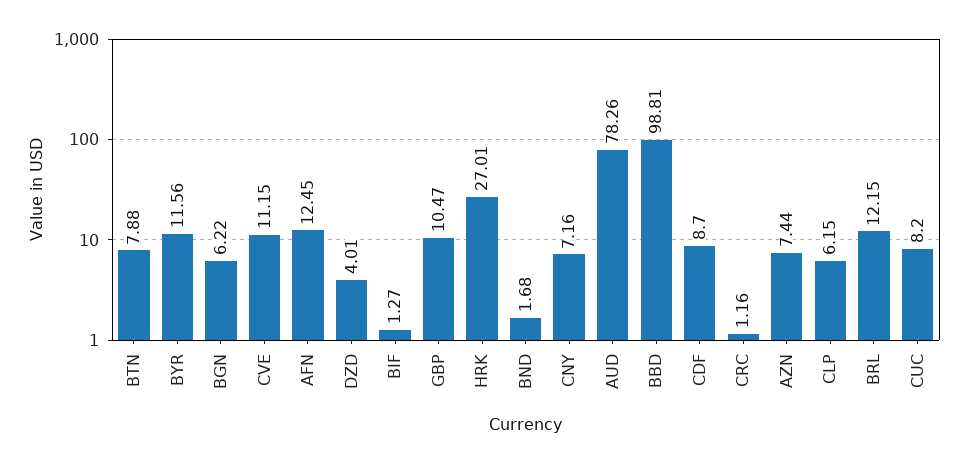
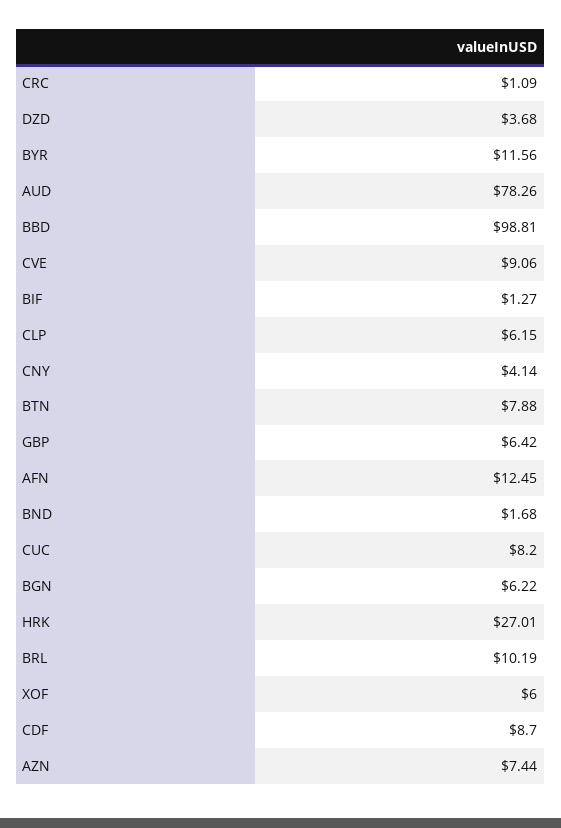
  {
    "BTN": 7.88,
    "BYR": 11.56,
    "BGN": 6.22,
-   "CVE": 11.15,
+   "CVE": 9.06,
    "AFN": 12.45,
-   "DZD": 4.01,
+   "DZD": 3.68,
    "BIF": 1.27,
-   "GBP": 10.47,
+   "GBP": 6.42,
    "HRK": 27.01,
    "BND": 1.68,
-   "CNY": 7.16,
+   "CNY": 4.14,
    "AUD": 78.26,
    "BBD": 98.81,
    "CDF": 8.7,
-   "CRC": 1.16,
+   "CRC": 1.09,
    "AZN": 7.44,
    "CLP": 6.15,
-   "BRL": 12.15,
+   "BRL": 10.19,
-   "CUC": 8.2
+   "CUC": 8.2,
+   "XOF": 6
  }

